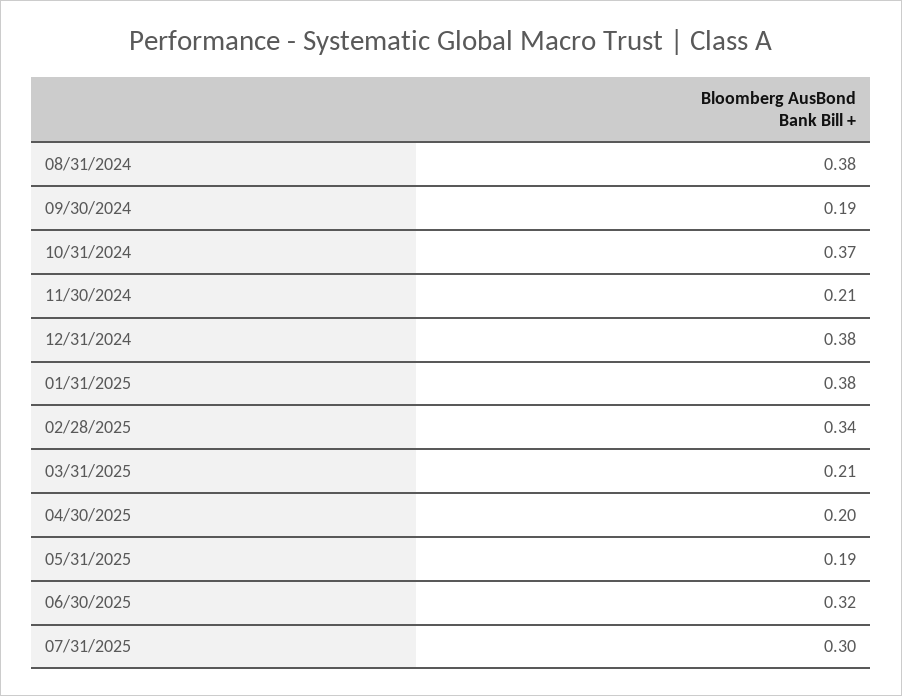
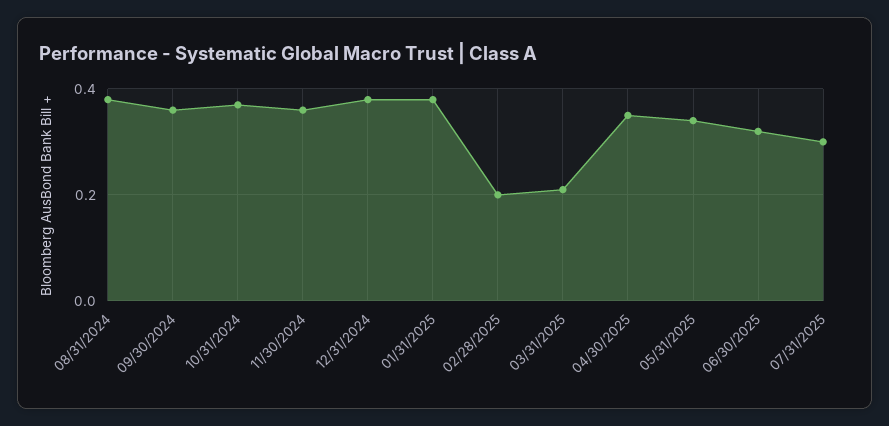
  {
    "08/31/2024": 0.38,
-   "09/30/2024": 0.19,
+   "09/30/2024": 0.35,
    "10/31/2024": 0.37,
-   "11/30/2024": 0.21,
+   "11/30/2024": 0.35,
    "12/31/2024": 0.38,
    "01/31/2025": 0.38,
-   "02/28/2025": 0.34,
+   "02/28/2025": 0.2,
    "03/31/2025": 0.21,
-   "04/30/2025": 0.2,
+   "04/30/2025": 0.35,
-   "05/31/2025": 0.19,
+   "05/31/2025": 0.35,
    "06/30/2025": 0.32,
    "07/31/2025": 0.3
  }

